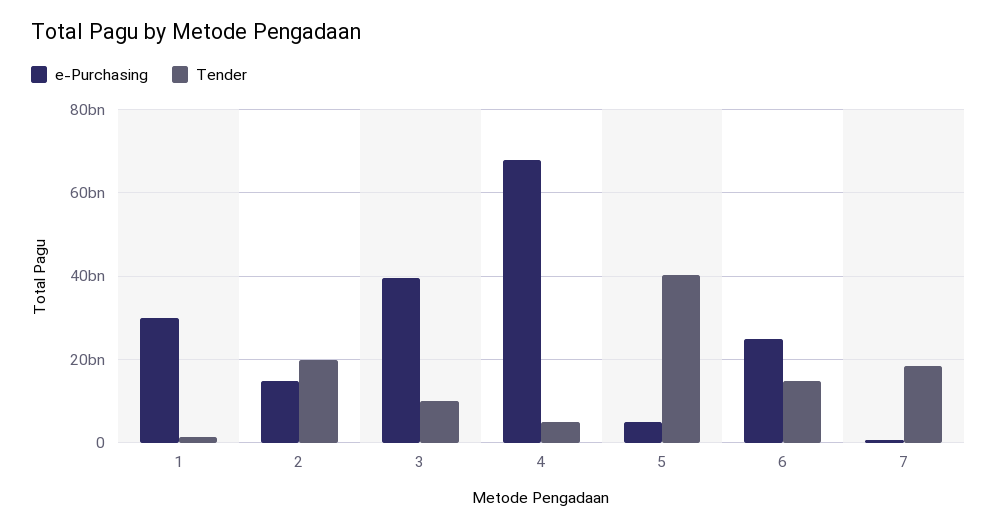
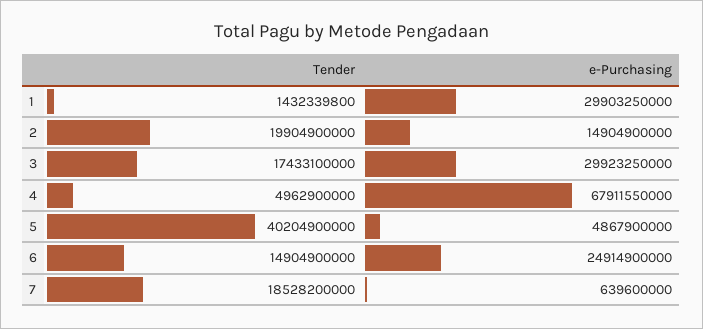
  {
    "e-Purchasing": {
      "1": 29903250000,
      "2": 14904900000,
-     "3": 40000000000,
+     "3": 29923250000,
      "4": 67911550000,
      "5": 4867900000,
      "6": 24914900000,
      "7": 639600000
    },
    "Tender": {
      "1": 1432339800,
      "2": 19904900000,
-     "3": 10000000000,
+     "3": 17433100000,
      "4": 4962900000,
      "5": 40204900000,
      "6": 14904900000,
      "7": 18528200000
    }
  }

